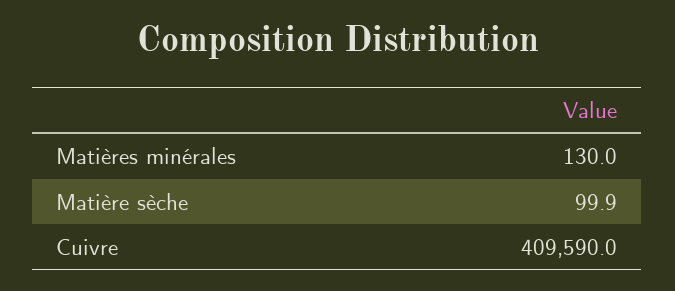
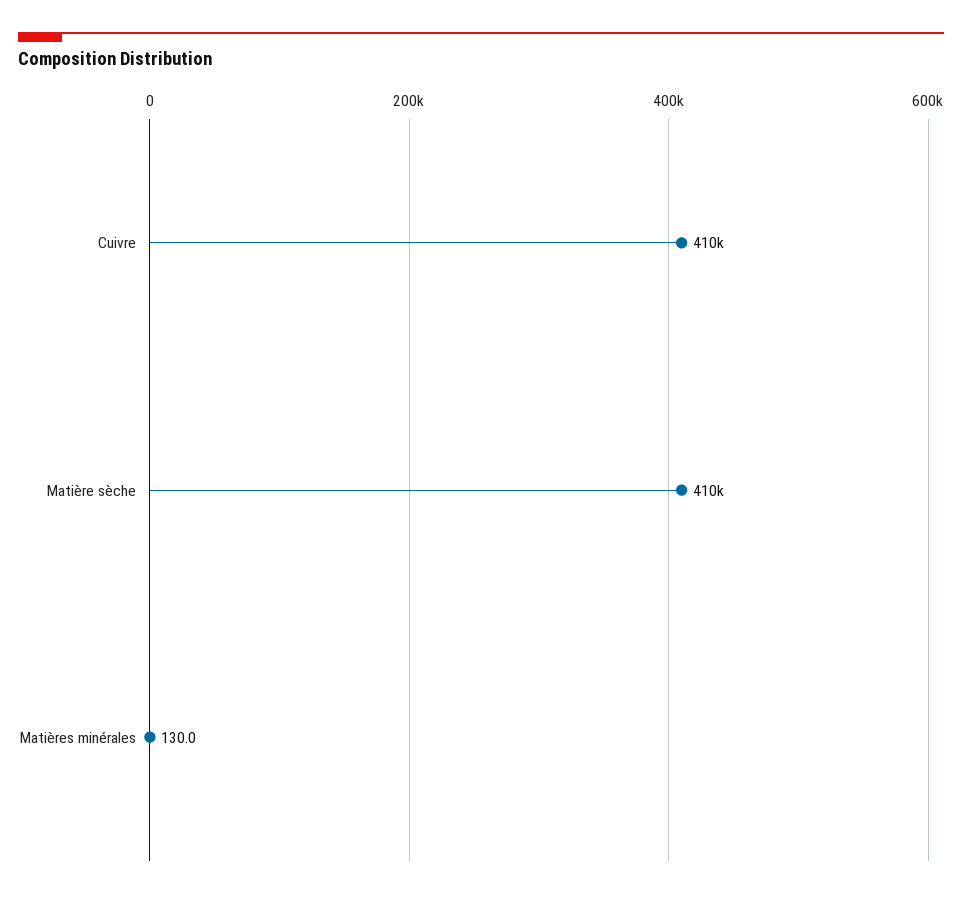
  {
    "Matières minérales": 130,
-   "Matière sèche": 99.9,
+   "Matière sèche": 410000,
    "Cuivre": 409590
  }

